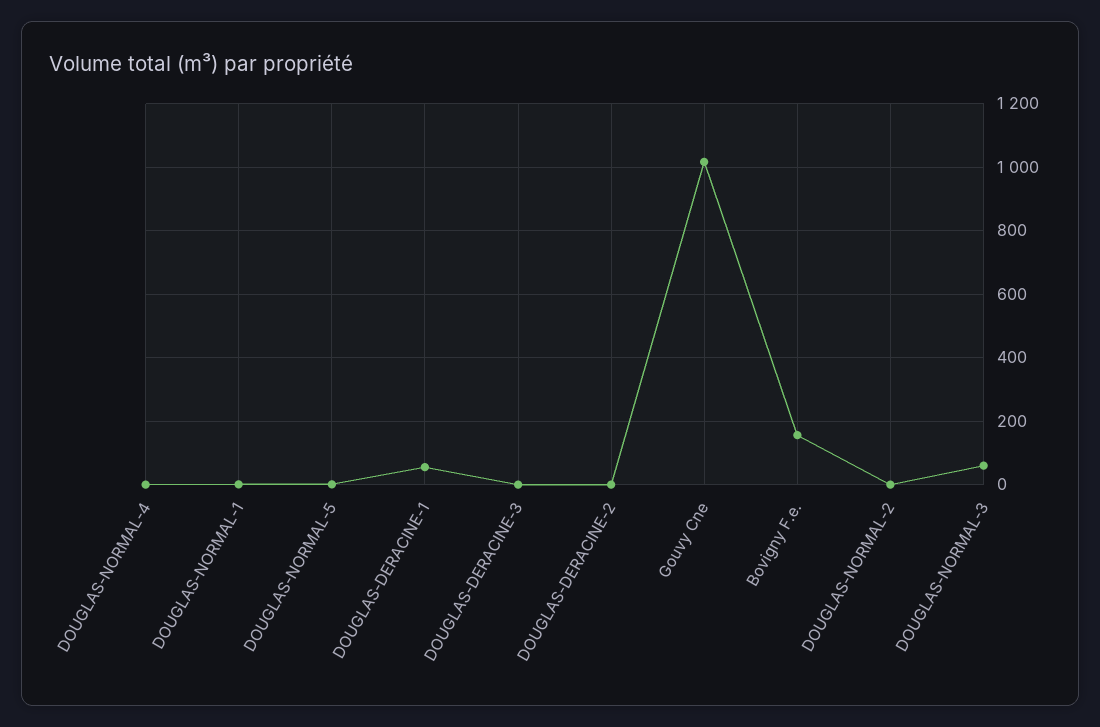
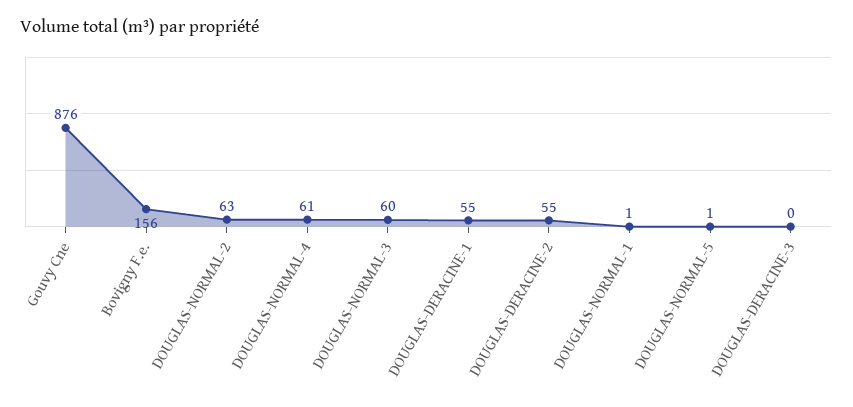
  {
-   "DOUGLAS-NORMAL-4": 0,
+   "DOUGLAS-NORMAL-4": 61,
    "DOUGLAS-NORMAL-1": 1,
    "DOUGLAS-NORMAL-5": 1,
    "DOUGLAS-DERACINE-1": 55,
    "DOUGLAS-DERACINE-3": 0,
-   "DOUGLAS-DERACINE-2": 0,
+   "DOUGLAS-DERACINE-2": 55,
-   "Gouvy Cne": 1020,
+   "Gouvy Cne": 876,
    "Bovigny F.e.": 156,
-   "DOUGLAS-NORMAL-2": 0,
+   "DOUGLAS-NORMAL-2": 63,
    "DOUGLAS-NORMAL-3": 60
  }

